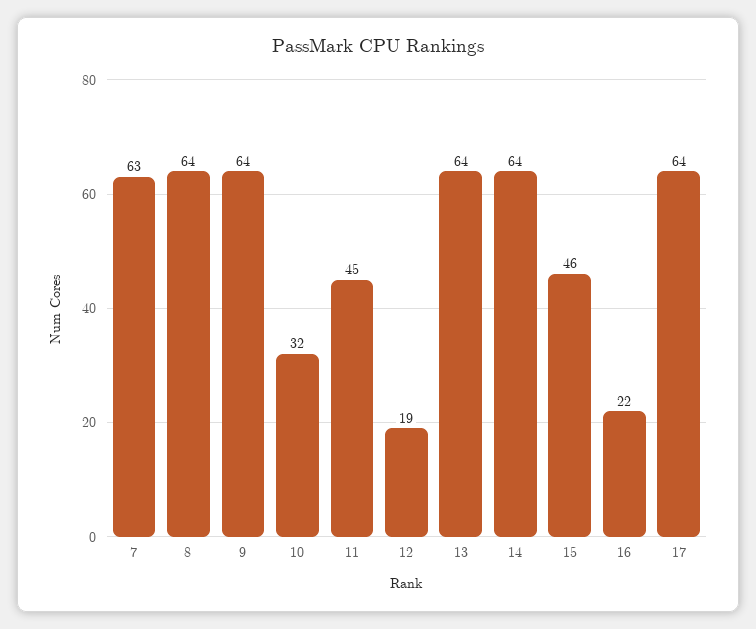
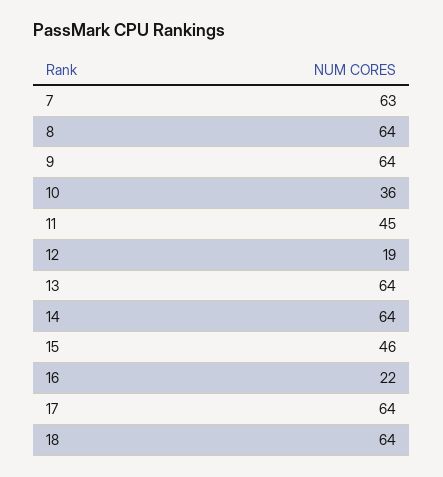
  {
    "7": 63,
    "8": 64,
    "9": 64,
-   "10": 32,
+   "10": 36,
    "11": 45,
    "12": 19,
    "13": 64,
    "14": 64,
    "15": 46,
    "16": 22,
-   "17": 64
+   "17": 64,
+   "18": 64
  }

